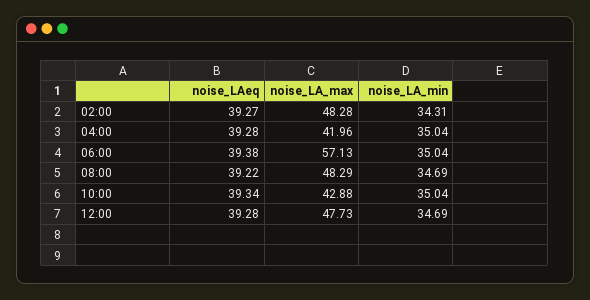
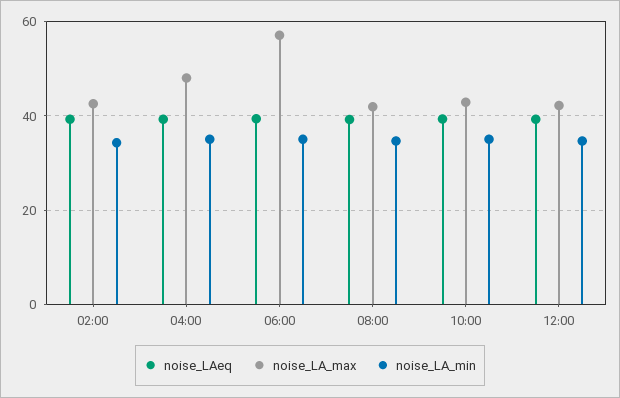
  {
    "noise_LAeq": {
      "02:00": 39.27,
      "04:00": 39.28,
      "06:00": 39.38,
      "08:00": 39.22,
      "10:00": 39.34,
      "12:00": 39.28
    },
    "noise_LA_max": {
-     "02:00": 48.28,
+     "02:00": 42,
-     "04:00": 41.96,
+     "04:00": 48,
      "06:00": 57.13,
-     "08:00": 48.29,
+     "08:00": 42,
      "10:00": 42.88,
-     "12:00": 47.73
+     "12:00": 42
    },
    "noise_LA_min": {
      "02:00": 34.31,
      "04:00": 35.04,
      "06:00": 35.04,
      "08:00": 34.69,
      "10:00": 35.04,
      "12:00": 34.69
    }
  }

